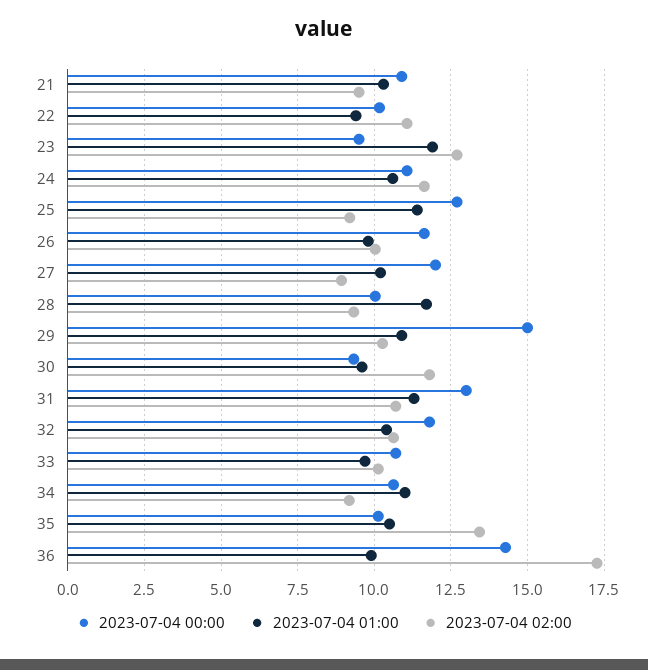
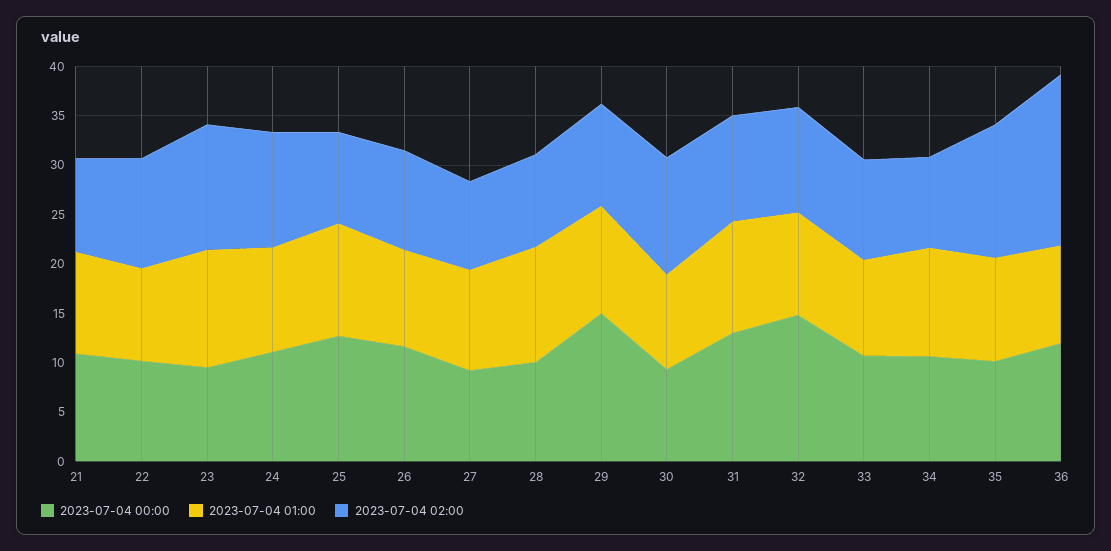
  {
    "2023-07-04 00:00": {
      "21": 11,
      "22": 10.25,
      "23": 9.5,
      "24": 11,
      "25": 12.75,
      "26": 11.75,
-     "27": 12,
+     "27": 9,
      "28": 10,
      "29": 15,
      "30": 9.25,
      "31": 13,
-     "32": 11.75,
+     "32": 15,
      "33": 10.75,
      "34": 10.75,
      "35": 10.25,
-     "36": 14.25
+     "36": 12
    },
    "2023-07-04 01:00": {
      "21": 10.25,
      "22": 9.5,
      "23": 12,
      "24": 10.5,
      "25": 11.5,
      "26": 9.75,
      "27": 10.25,
      "28": 11.75,
      "29": 11,
      "30": 9.5,
      "31": 11.25,
      "32": 10.5,
      "33": 9.75,
      "34": 11,
      "35": 10.5,
      "36": 10
    },
    "2023-07-04 02:00": {
      "21": 9.5,
      "22": 11,
      "23": 12.75,
      "24": 11.75,
      "25": 9.25,
      "26": 10,
      "27": 9,
      "28": 9.25,
      "29": 10.25,
      "30": 11.75,
      "31": 10.75,
      "32": 10.75,
      "33": 10.25,
      "34": 9.25,
      "35": 13.5,
      "36": 17.25
    }
  }

